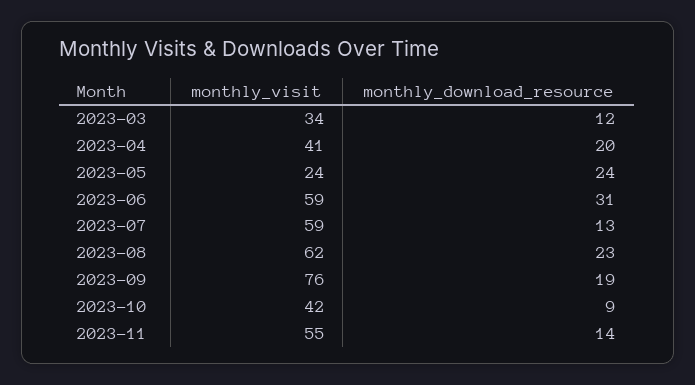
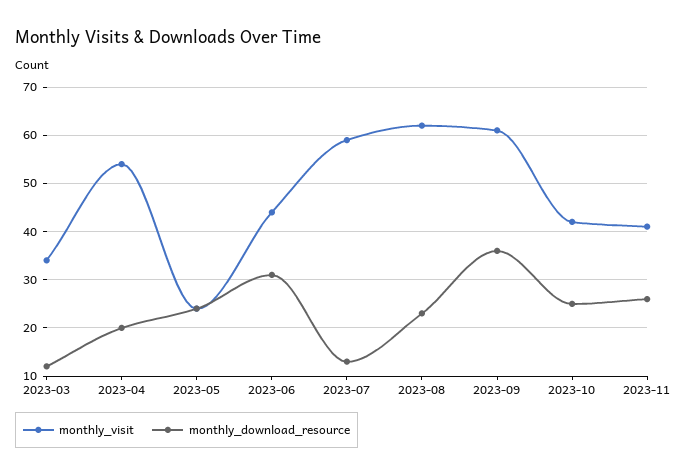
  {
    "monthly_visit": {
      "2023-03": 34,
-     "2023-04": 41,
+     "2023-04": 55,
      "2023-05": 24,
-     "2023-06": 59,
+     "2023-06": 45,
      "2023-07": 59,
      "2023-08": 62,
-     "2023-09": 76,
+     "2023-09": 60,
      "2023-10": 42,
-     "2023-11": 55
+     "2023-11": 40
    },
    "monthly_download_resource": {
      "2023-03": 12,
      "2023-04": 20,
      "2023-05": 24,
      "2023-06": 31,
      "2023-07": 13,
      "2023-08": 23,
-     "2023-09": 19,
+     "2023-09": 35,
-     "2023-10": 9,
+     "2023-10": 25,
-     "2023-11": 14
+     "2023-11": 25
    }
  }

